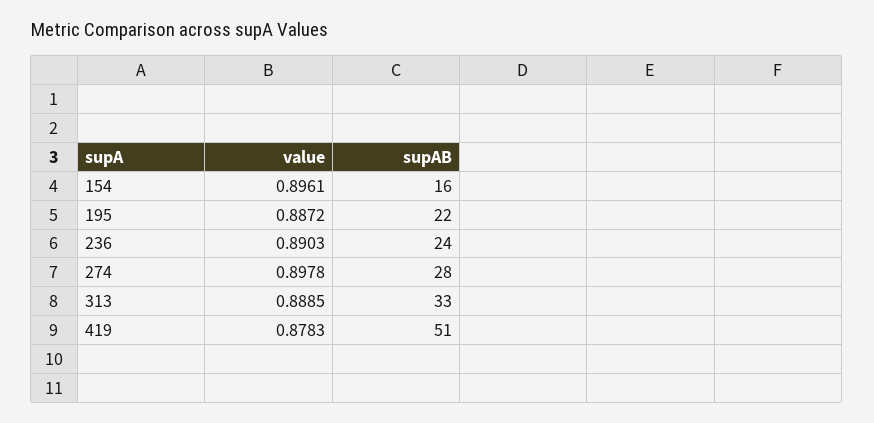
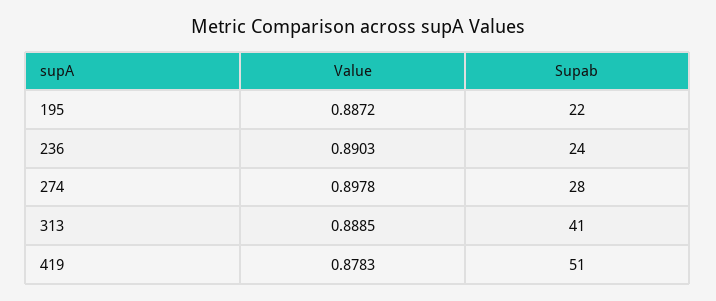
  {
    "value": {
-     "154": 0.8961,
      "195": 0.8872,
      "236": 0.8903,
      "274": 0.8978,
      "313": 0.8885,
      "419": 0.8783
    },
    "supAB": {
-     "154": 16,
      "195": 22,
      "236": 24,
      "274": 28,
-     "313": 33,
+     "313": 41,
      "419": 51
    }
  }

